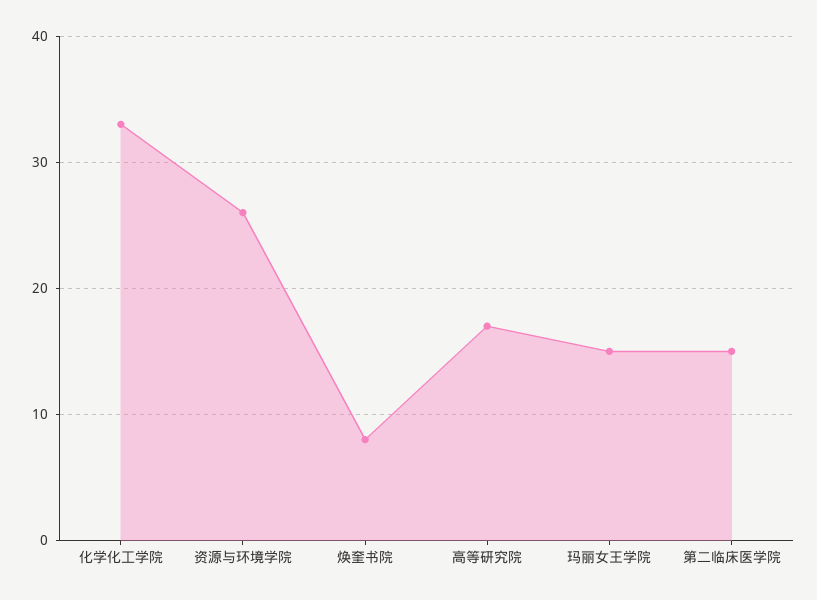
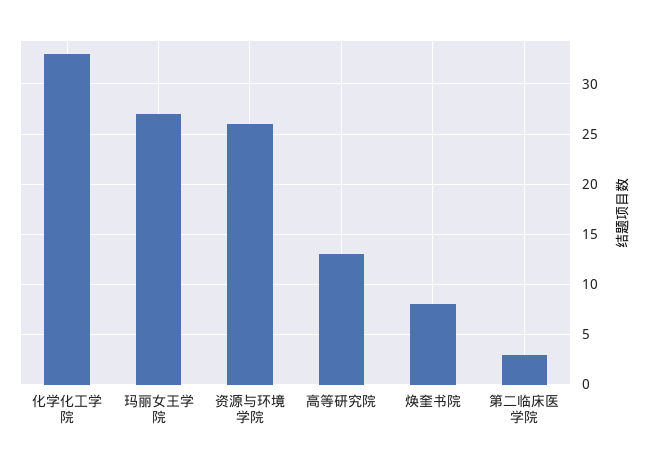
  {
    "化学化工学院": 33,
    "资源与环境学院": 26,
    "焕奎书院": 8,
-   "高等研究院": 17,
+   "高等研究院": 13,
-   "玛丽女王学院": 15,
+   "玛丽女王学院": 27,
-   "第二临床医学院": 15
+   "第二临床医学院": 3
  }

